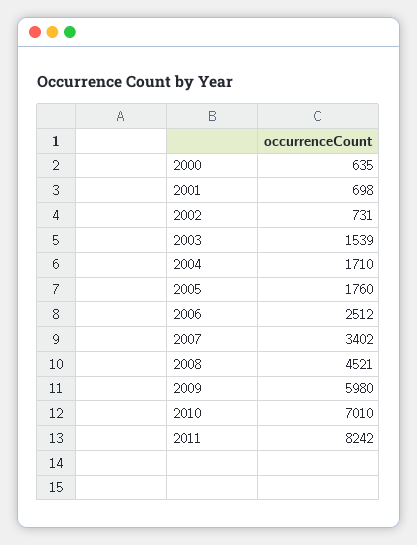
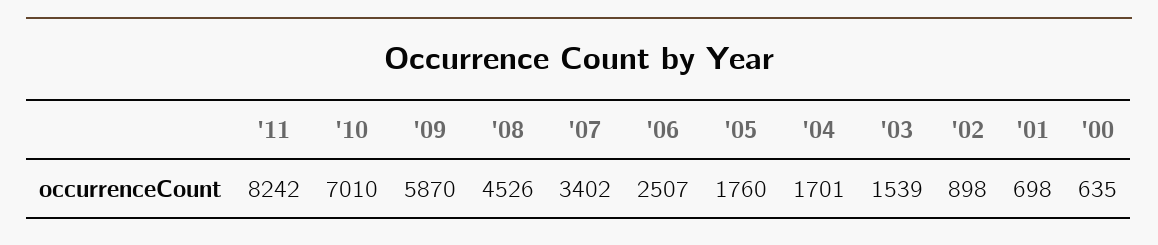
  {
    "2000": 635,
    "2001": 698,
-   "2002": 731,
+   "2002": 898,
    "2003": 1539,
-   "2004": 1710,
+   "2004": 1701,
    "2005": 1760,
-   "2006": 2512,
+   "2006": 2507,
    "2007": 3402,
-   "2008": 4521,
+   "2008": 4526,
-   "2009": 5980,
+   "2009": 5870,
    "2010": 7010,
    "2011": 8242
  }

